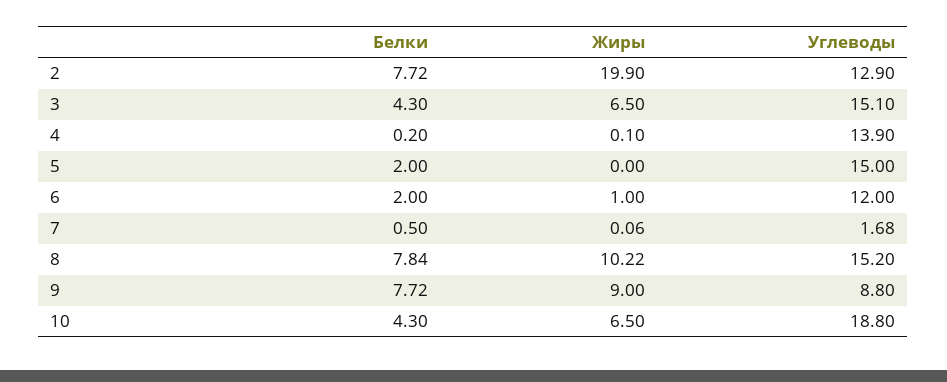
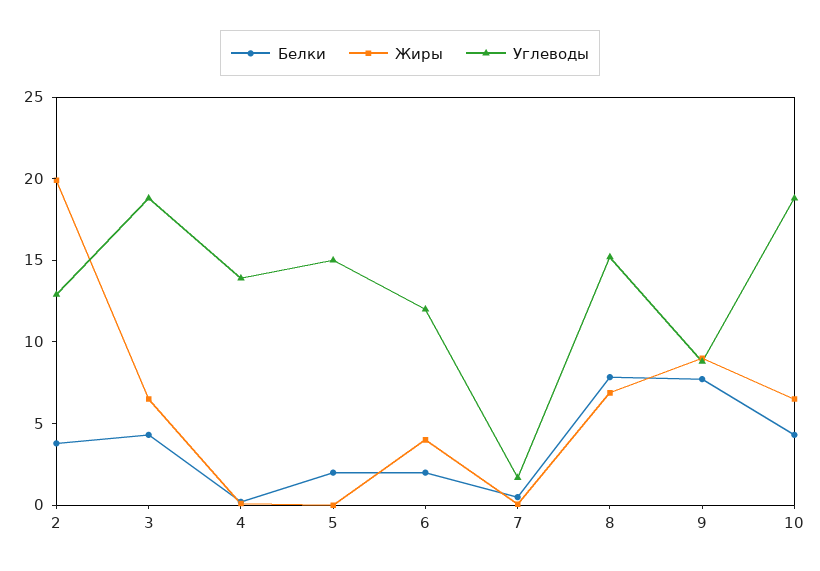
  {
    "Белки": {
-     "2": 7.72,
+     "2": 4,
      "3": 4.3,
      "4": 0.2,
      "5": 2,
      "6": 2,
      "7": 0.5,
      "8": 7.84,
      "9": 7.72,
      "10": 4.3
    },
    "Жиры": {
      "2": 19.9,
      "3": 6.5,
      "4": 0.1,
      "5": 0,
-     "6": 1,
+     "6": 4,
      "7": 0.06,
-     "8": 10.22,
+     "8": 7,
      "9": 9,
      "10": 6.5
    },
    "Углеводы": {
      "2": 12.9,
-     "3": 15.1,
+     "3": 19,
      "4": 13.9,
      "5": 15,
      "6": 12,
      "7": 1.68,
      "8": 15.2,
      "9": 8.8,
      "10": 18.8
    }
  }

